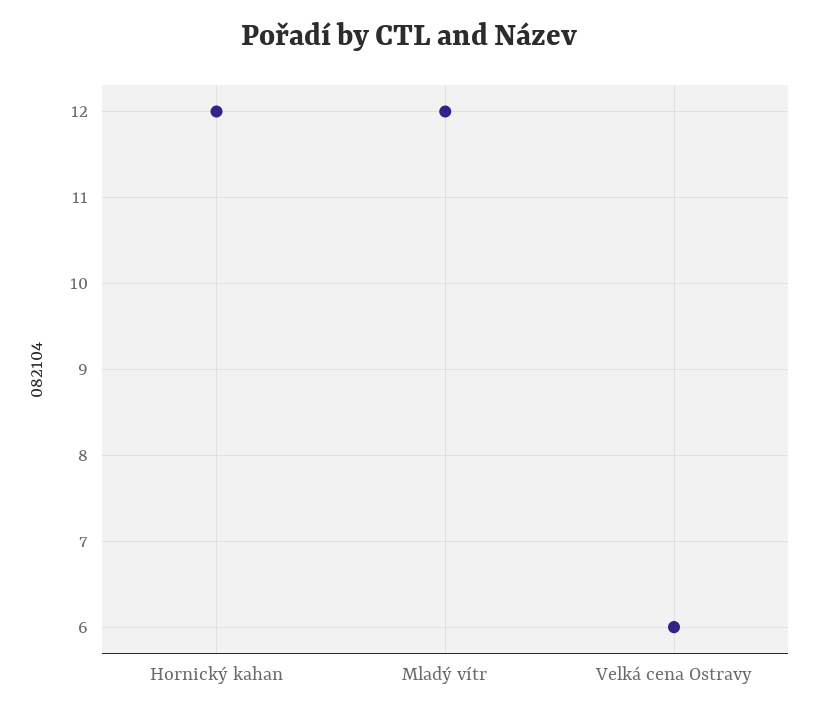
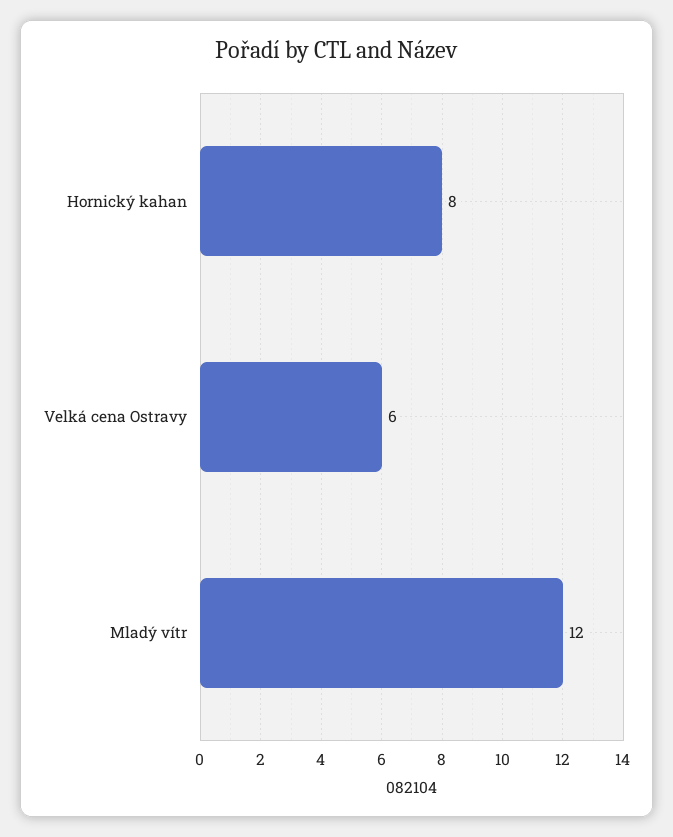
  {
-   "Hornický kahan": 12,
+   "Hornický kahan": 8,
    "Mladý vítr": 12,
    "Velká cena Ostravy": 6
  }

